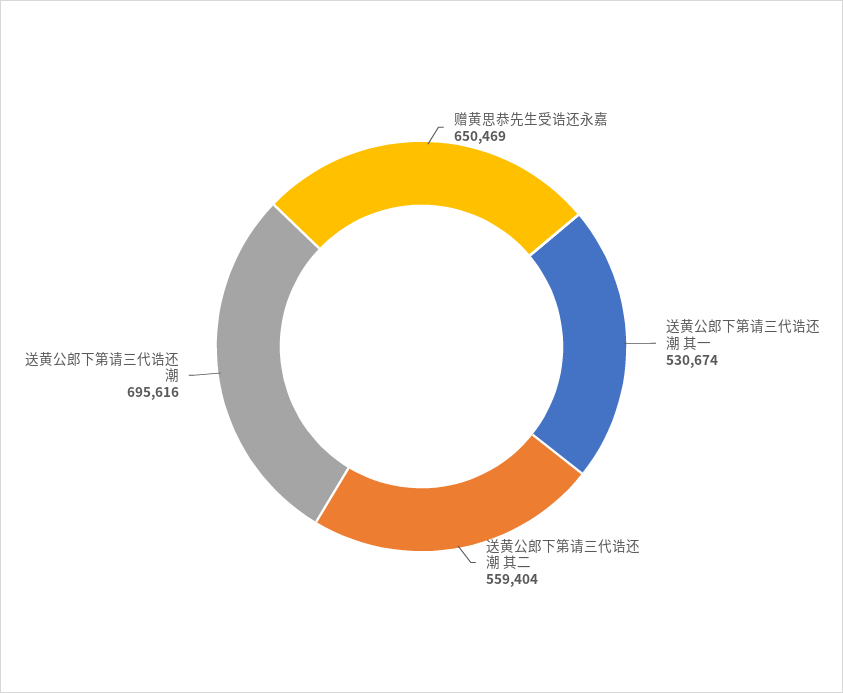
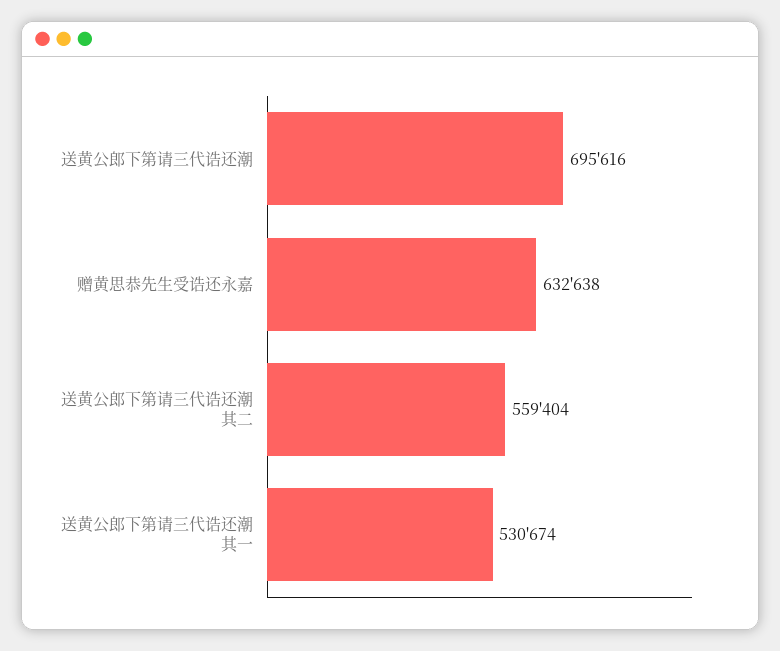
  {
-   "赠黄思恭先生受诰还永嘉": 650469,
+   "赠黄思恭先生受诰还永嘉": 632638,
    "送黄公郎下第请三代诰还潮 其一": 530674,
    "送黄公郎下第请三代诰还潮 其二": 559404,
    "送黄公郎下第请三代诰还潮": 695616
  }

